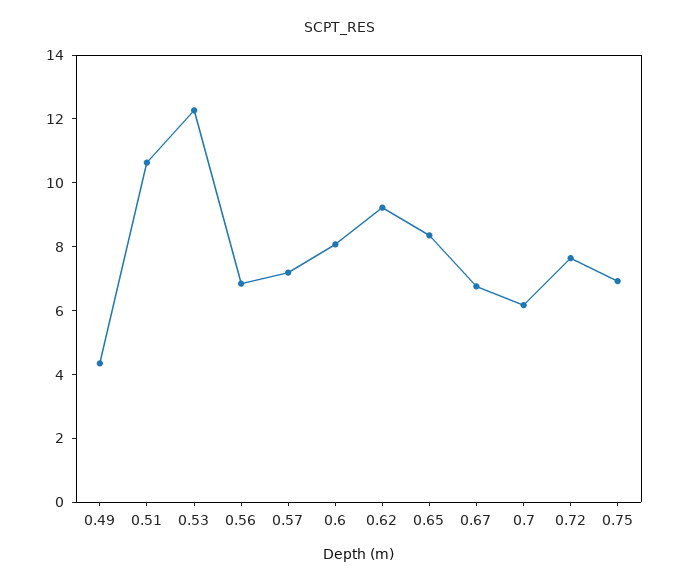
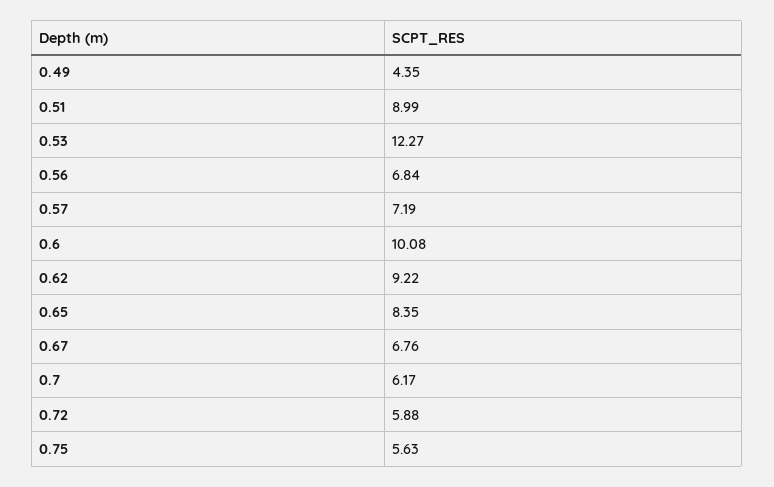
  {
    "0.49": 4.35,
-   "0.51": 10.5,
+   "0.51": 8.99,
    "0.53": 12.27,
    "0.56": 6.84,
    "0.57": 7.19,
-   "0.6": 8,
+   "0.6": 10.08,
    "0.62": 9.22,
    "0.65": 8.35,
    "0.67": 6.76,
    "0.7": 6.17,
-   "0.72": 7.5,
+   "0.72": 5.88,
-   "0.75": 7
+   "0.75": 5.63
  }

